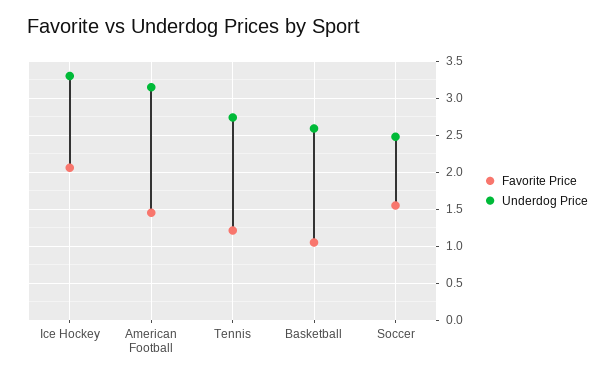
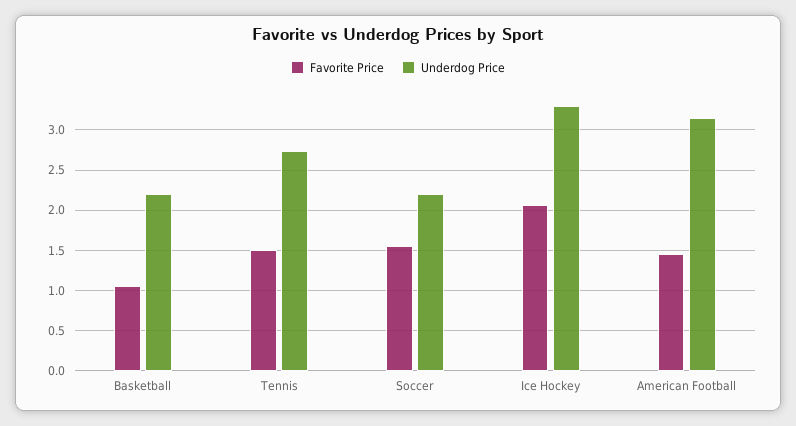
  {
    "Favorite Price": {
      "Ice Hockey": 2.1,
      "American Football": 1.5,
-     "Tennis": 1.2,
+     "Tennis": 1.5,
      "Basketball": 1.1,
      "Soccer": 1.6
    },
    "Underdog Price": {
      "Ice Hockey": 3.3,
      "American Football": 3.2,
      "Tennis": 2.7,
-     "Basketball": 2.6,
+     "Basketball": 2.2,
-     "Soccer": 2.5
+     "Soccer": 2.2
    }
  }

